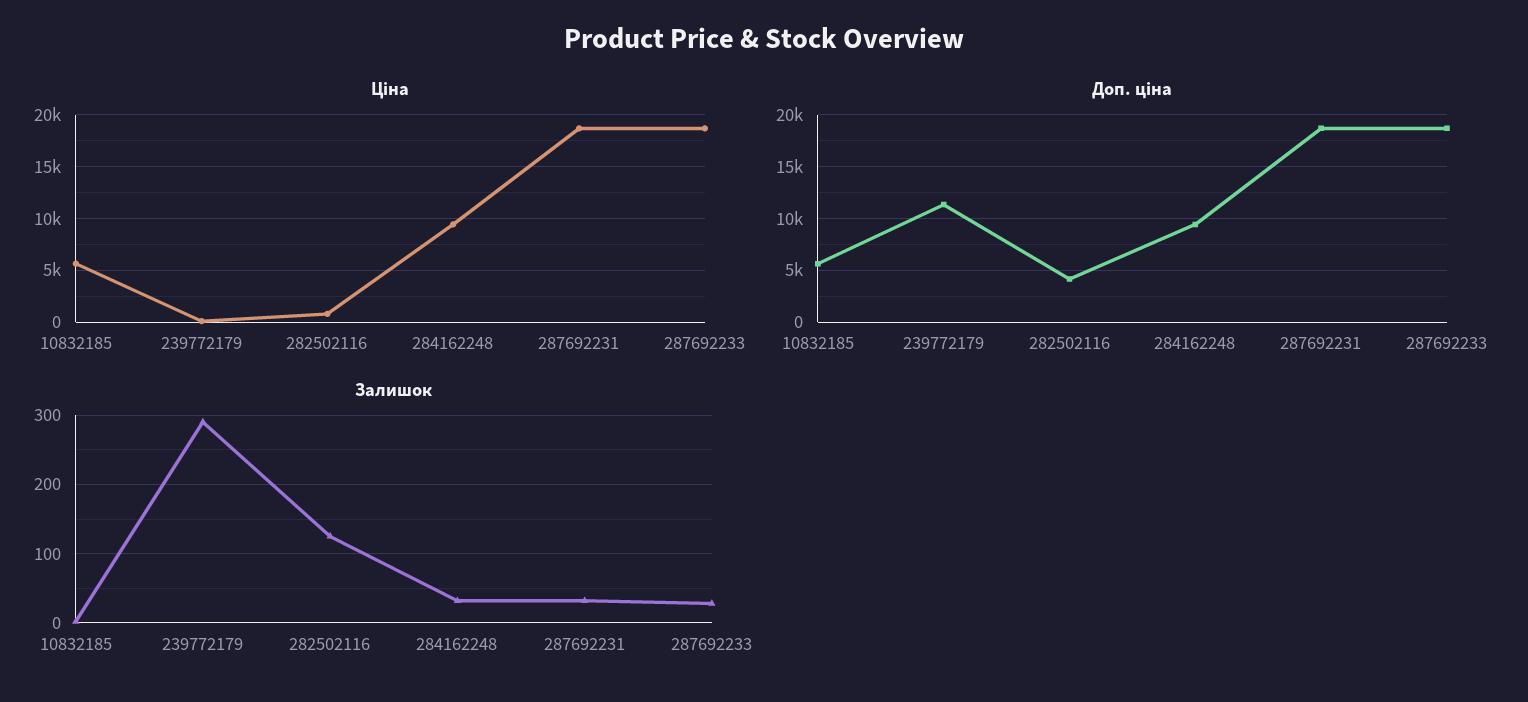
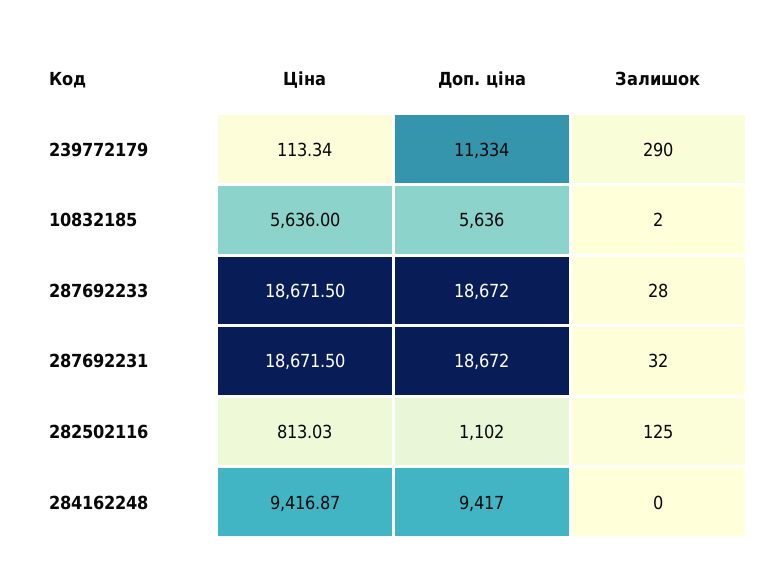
  {
    "Ціна": {
      "10832185": 5636,
      "239772179": 113.34,
      "282502116": 813.03,
      "284162248": 9416.87,
      "287692231": 18671.5,
      "287692233": 18671.5
    },
    "Доп. ціна": {
      "10832185": 5636,
      "239772179": 11334,
-     "282502116": 4000,
+     "282502116": 1102,
      "284162248": 9417,
      "287692231": 18672,
      "287692233": 18672
    },
    "Залишок": {
      "10832185": 2,
      "239772179": 290,
      "282502116": 125,
-     "284162248": 30,
+     "284162248": 0,
      "287692231": 32,
      "287692233": 28
    }
  }

